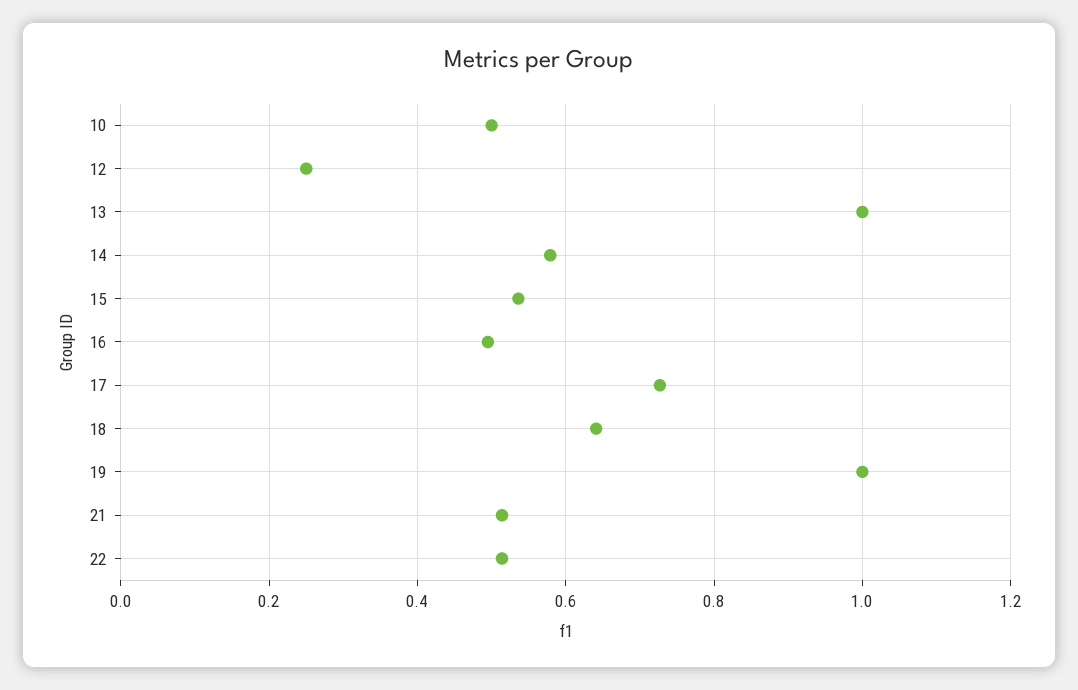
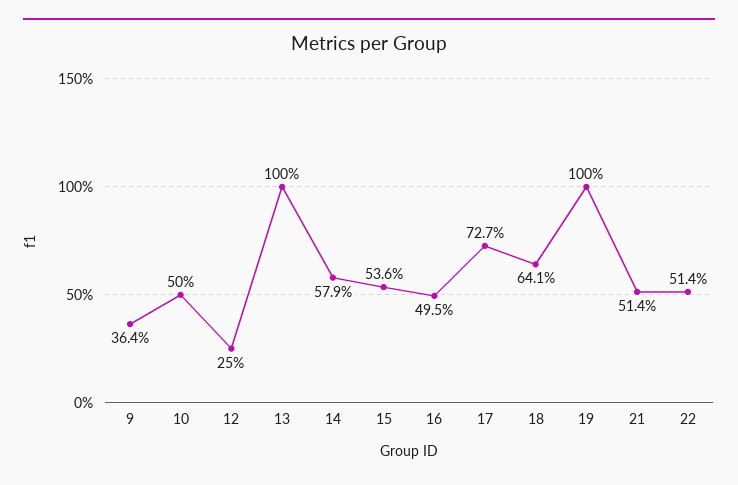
  {
    "10": 0.5,
    "12": 0.25,
    "13": 1,
    "14": 0.579,
    "15": 0.536,
    "16": 0.495,
    "17": 0.727,
    "18": 0.641,
    "19": 1,
    "21": 0.514,
-   "22": 0.514
+   "22": 0.514,
+   "9": 0.364
  }

